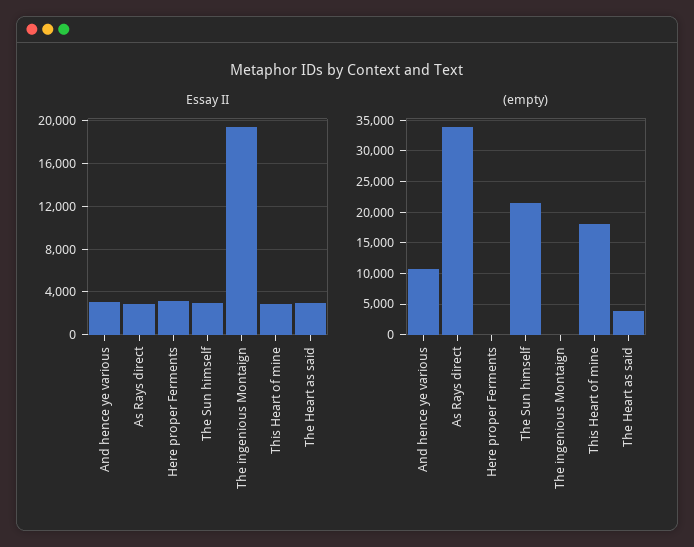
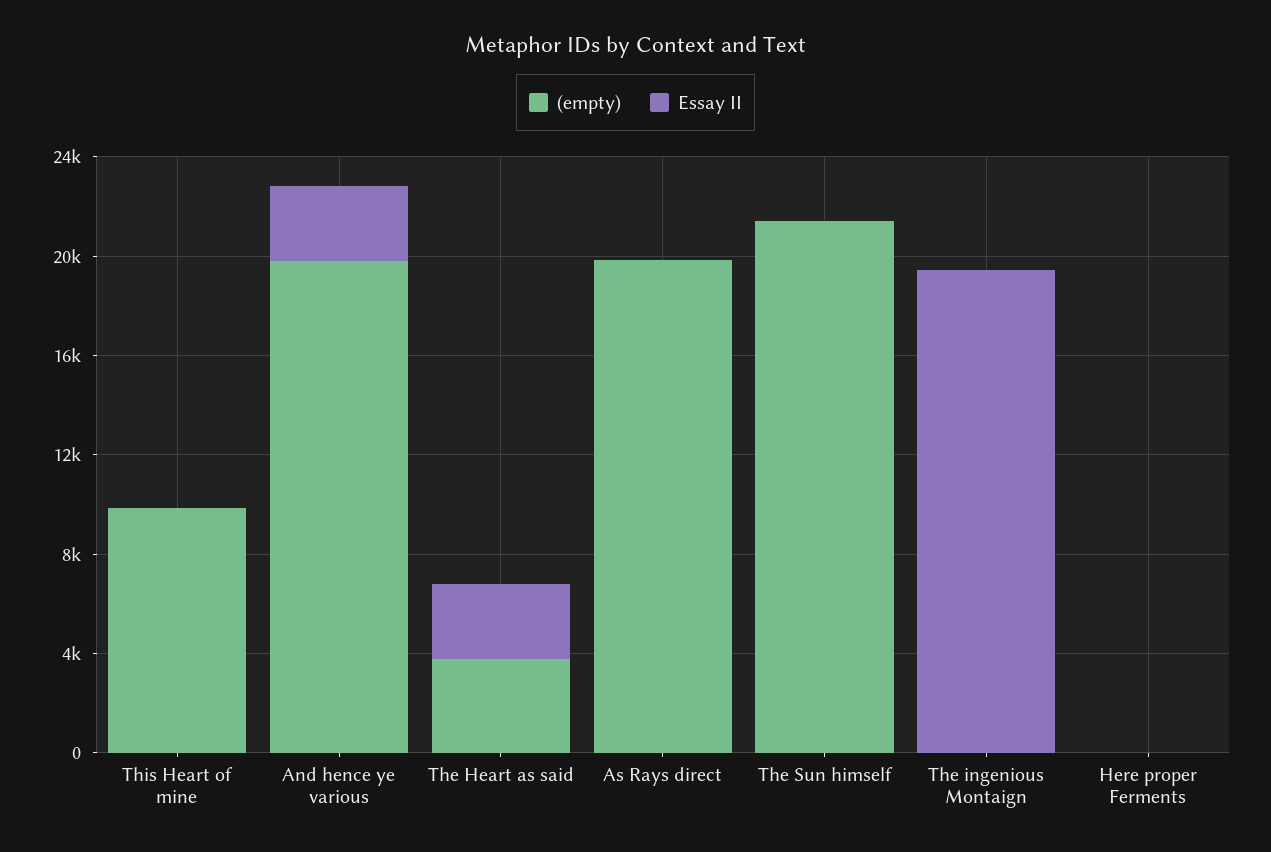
  {
    "Essay II": {
      "And hence ye various": 3000,
-     "As Rays direct": 3000,
+     "As Rays direct": 0,
-     "Here proper Ferments": 3000,
+     "Here proper Ferments": 0,
-     "The Sun himself": 3000,
+     "The Sun himself": 0,
      "The ingenious Montaign": 19000,
-     "This Heart of mine": 3000,
+     "This Heart of mine": 0,
      "The Heart as said": 3000
    },
    "(empty)": {
-     "And hence ye various": 11000,
+     "And hence ye various": 20000,
-     "As Rays direct": 34000,
+     "As Rays direct": 20000,
      "Here proper Ferments": 0,
      "The Sun himself": 21000,
      "The ingenious Montaign": 0,
-     "This Heart of mine": 18000,
+     "This Heart of mine": 10000,
      "The Heart as said": 4000
    }
  }

